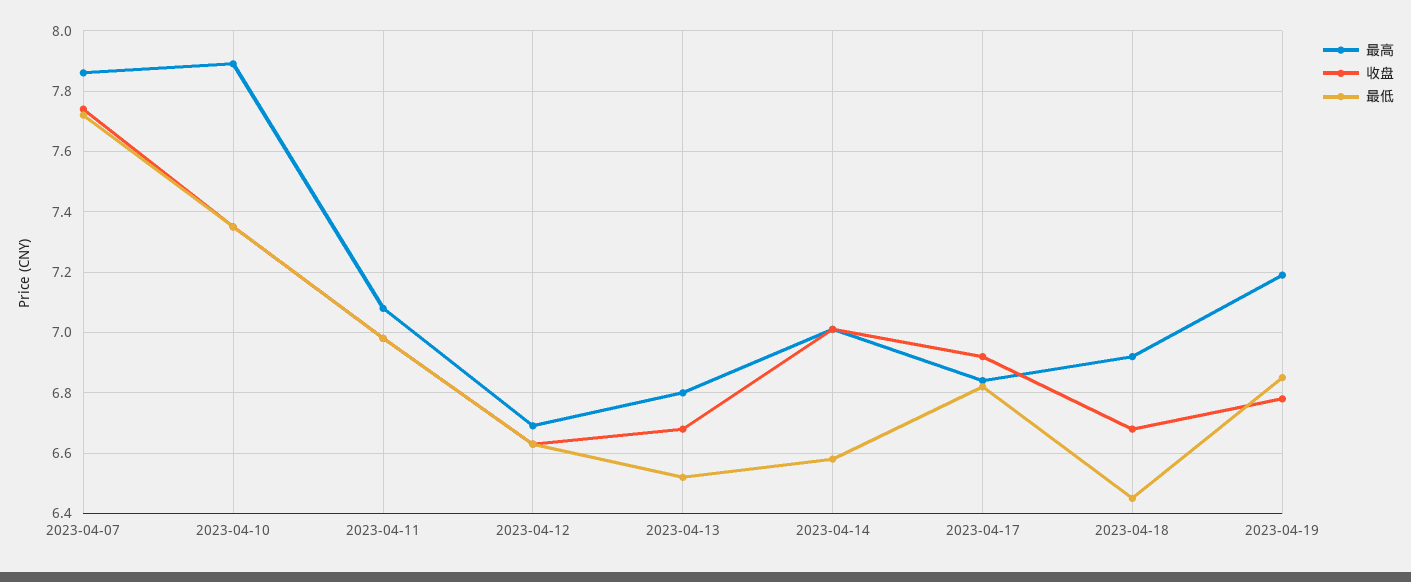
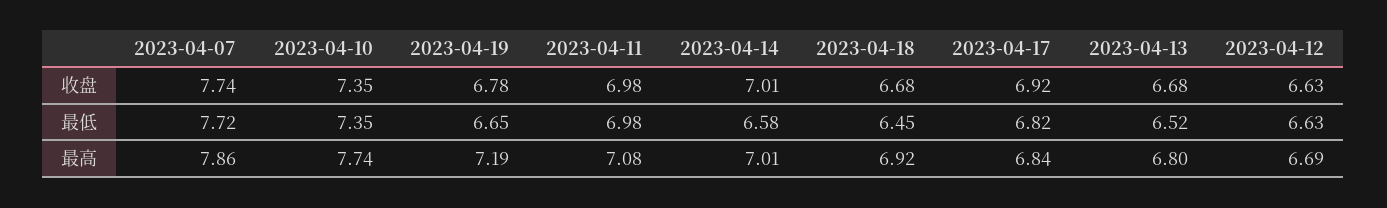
  {
    "最高": {
      "2023-04-07": 7.86,
-     "2023-04-10": 7.9,
+     "2023-04-10": 7.74,
      "2023-04-11": 7.08,
      "2023-04-12": 6.69,
      "2023-04-13": 6.8,
      "2023-04-14": 7.01,
      "2023-04-17": 6.84,
      "2023-04-18": 6.92,
      "2023-04-19": 7.19
    },
    "收盘": {
      "2023-04-07": 7.74,
      "2023-04-10": 7.35,
      "2023-04-11": 6.98,
      "2023-04-12": 6.63,
      "2023-04-13": 6.68,
      "2023-04-14": 7.01,
      "2023-04-17": 6.92,
      "2023-04-18": 6.68,
      "2023-04-19": 6.78
    },
    "最低": {
      "2023-04-07": 7.72,
      "2023-04-10": 7.35,
      "2023-04-11": 6.98,
      "2023-04-12": 6.63,
      "2023-04-13": 6.52,
      "2023-04-14": 6.58,
      "2023-04-17": 6.82,
      "2023-04-18": 6.45,
-     "2023-04-19": 6.85
+     "2023-04-19": 6.65
    }
  }

